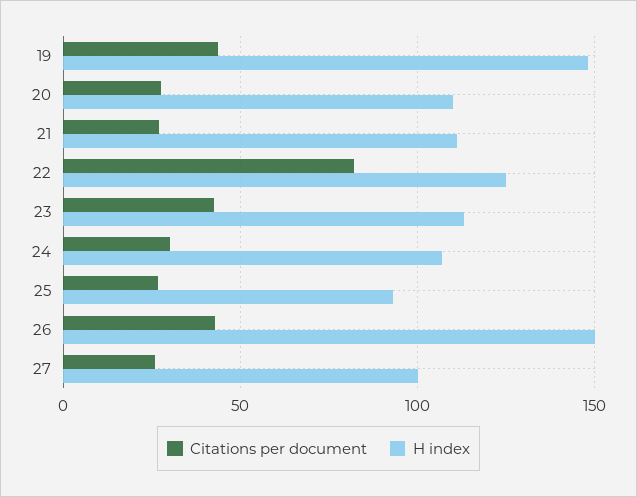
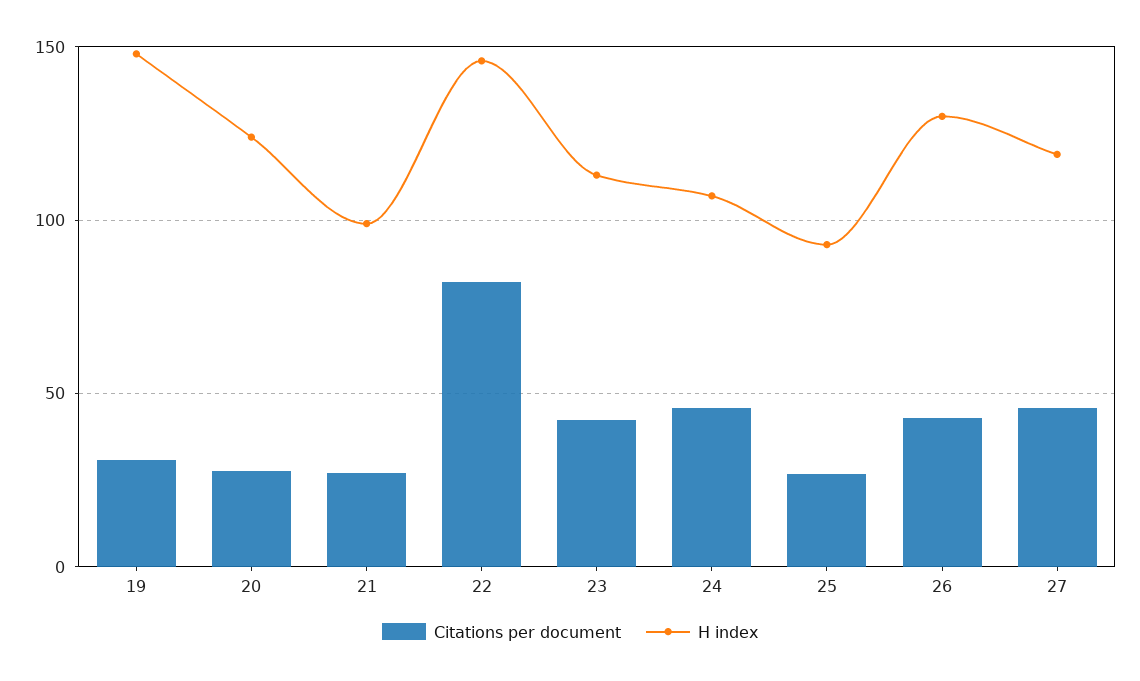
  {
    "Citations per document": {
-     "19": 45,
+     "19": 30,
      "20": 30,
      "21": 25,
      "22": 80,
      "23": 45,
-     "24": 30,
+     "24": 45,
      "25": 25,
      "26": 45,
-     "27": 25
+     "27": 45
    },
    "H index": {
      "19": 150,
-     "20": 110,
+     "20": 125,
-     "21": 110,
+     "21": 100,
-     "22": 125,
+     "22": 145,
      "23": 115,
      "24": 105,
      "25": 95,
-     "26": 150,
+     "26": 130,
-     "27": 100
+     "27": 120
    }
  }

